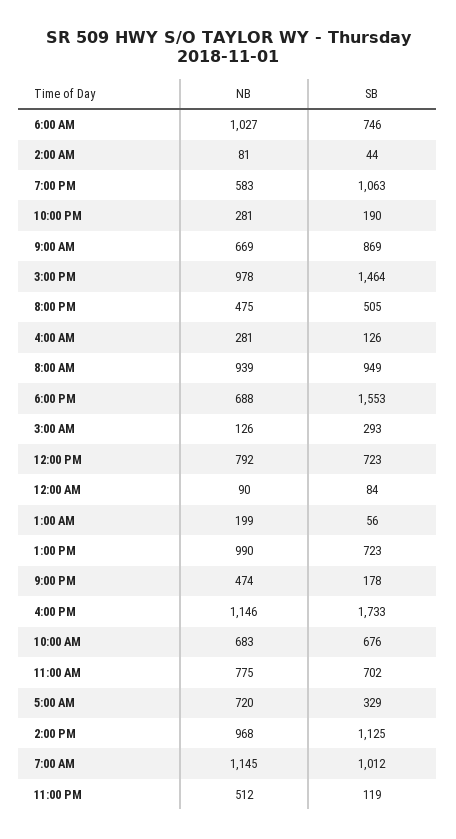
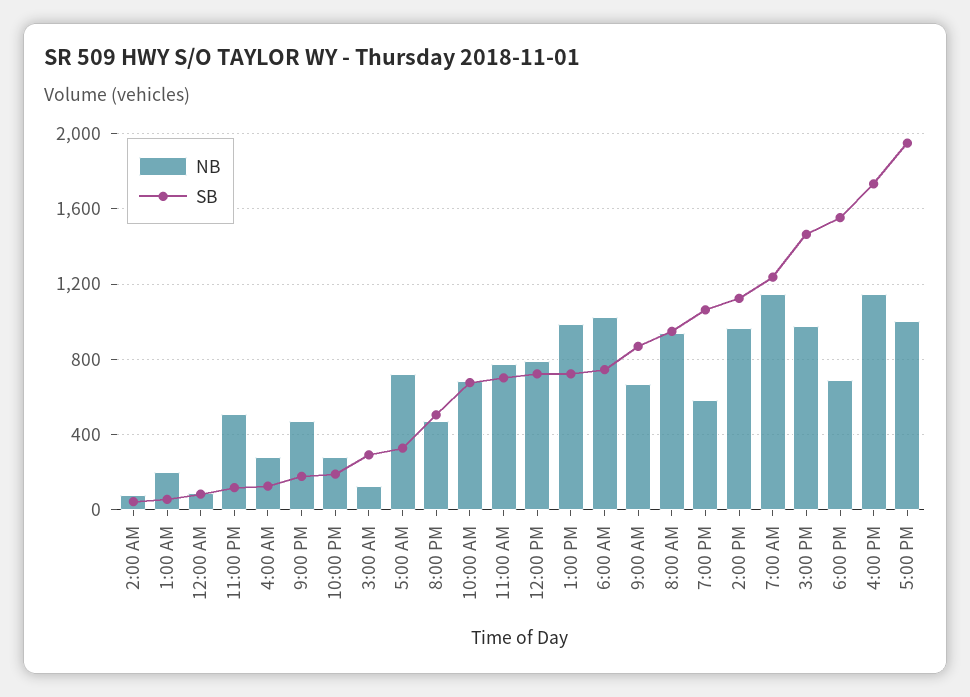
  {
    "NB": {
      "6:00 AM": 1027,
      "2:00 AM": 81,
      "7:00 PM": 583,
      "10:00 PM": 281,
      "9:00 AM": 669,
      "3:00 PM": 978,
      "8:00 PM": 475,
      "4:00 AM": 281,
      "8:00 AM": 939,
      "6:00 PM": 688,
      "3:00 AM": 126,
      "12:00 PM": 792,
      "12:00 AM": 90,
      "1:00 AM": 199,
      "1:00 PM": 990,
      "9:00 PM": 474,
      "4:00 PM": 1146,
      "10:00 AM": 683,
      "11:00 AM": 775,
      "5:00 AM": 720,
      "2:00 PM": 968,
      "7:00 AM": 1145,
-     "11:00 PM": 512
+     "11:00 PM": 512,
+     "5:00 PM": 1000
    },
    "SB": {
      "6:00 AM": 746,
      "2:00 AM": 44,
      "7:00 PM": 1063,
      "10:00 PM": 190,
      "9:00 AM": 869,
      "3:00 PM": 1464,
      "8:00 PM": 505,
      "4:00 AM": 126,
      "8:00 AM": 949,
      "6:00 PM": 1553,
      "3:00 AM": 293,
      "12:00 PM": 723,
      "12:00 AM": 84,
      "1:00 AM": 56,
      "1:00 PM": 723,
      "9:00 PM": 178,
      "4:00 PM": 1733,
      "10:00 AM": 676,
      "11:00 AM": 702,
      "5:00 AM": 329,
      "2:00 PM": 1125,
-     "7:00 AM": 1012,
+     "7:00 AM": 1250,
-     "11:00 PM": 119
+     "11:00 PM": 119,
+     "5:00 PM": 1950
    }
  }

